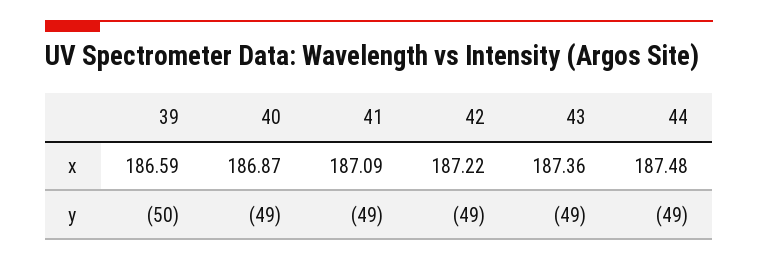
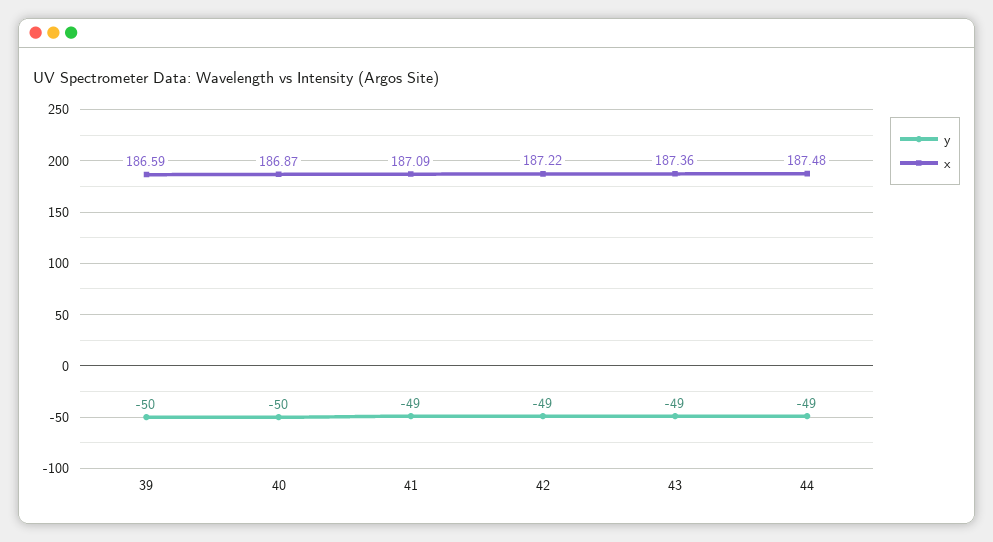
  {
    "x": {
      "39": 186.59,
      "40": 186.87,
      "41": 187.09,
      "42": 187.22,
      "43": 187.36,
      "44": 187.48
    },
    "y": {
      "39": -50,
-     "40": -49,
+     "40": -50,
      "41": -49,
      "42": -49,
      "43": -49,
      "44": -49
    }
  }

